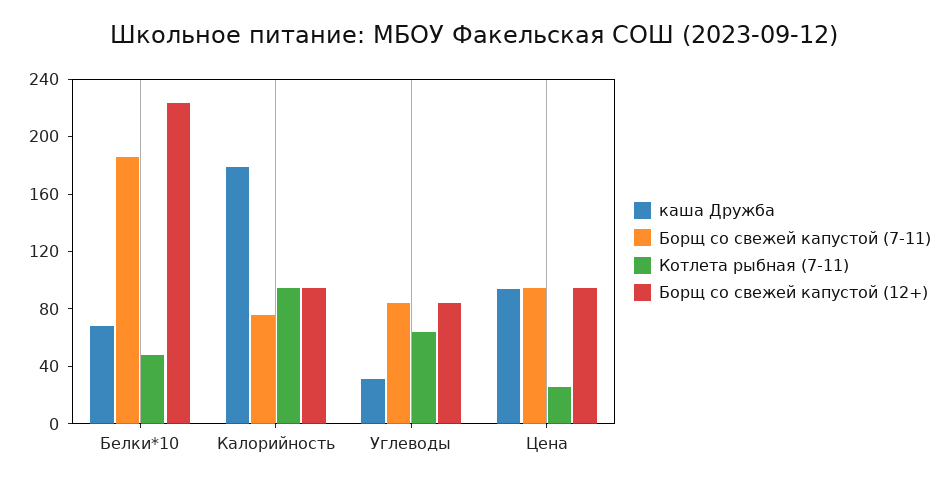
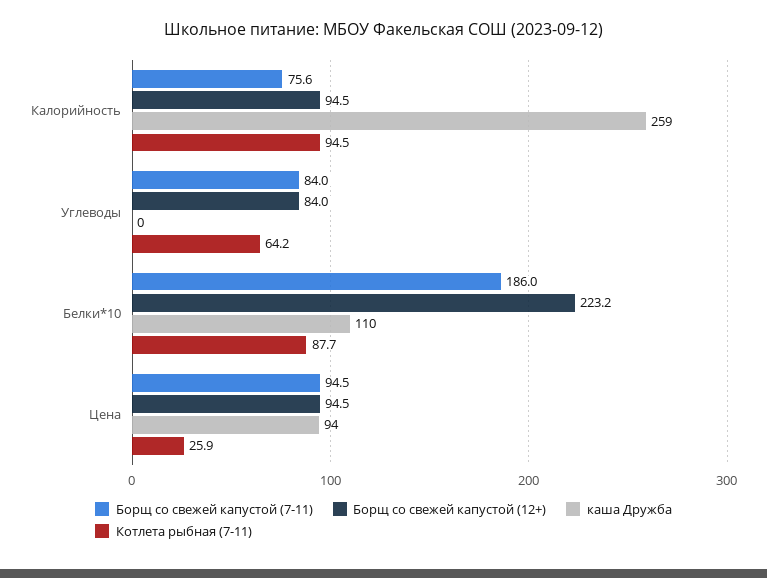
  {
    "каша Дружба": {
-     "Белки*10": 70,
+     "Белки*10": 110,
-     "Калорийность": 180,
+     "Калорийность": 259,
-     "Углеводы": 30,
+     "Углеводы": 0,
      "Цена": 94
    },
    "Борщ со свежей капустой (7-11)": {
      "Белки*10": 186,
      "Калорийность": 75.6,
      "Углеводы": 84,
      "Цена": 94.5
    },
    "Котлета рыбная (7-11)": {
-     "Белки*10": 50,
+     "Белки*10": 87.7,
      "Калорийность": 94.5,
      "Углеводы": 64.2,
      "Цена": 25.9
    },
    "Борщ со свежей капустой (12+)": {
      "Белки*10": 223.2,
      "Калорийность": 94.5,
      "Углеводы": 84,
      "Цена": 94.5
    }
  }

